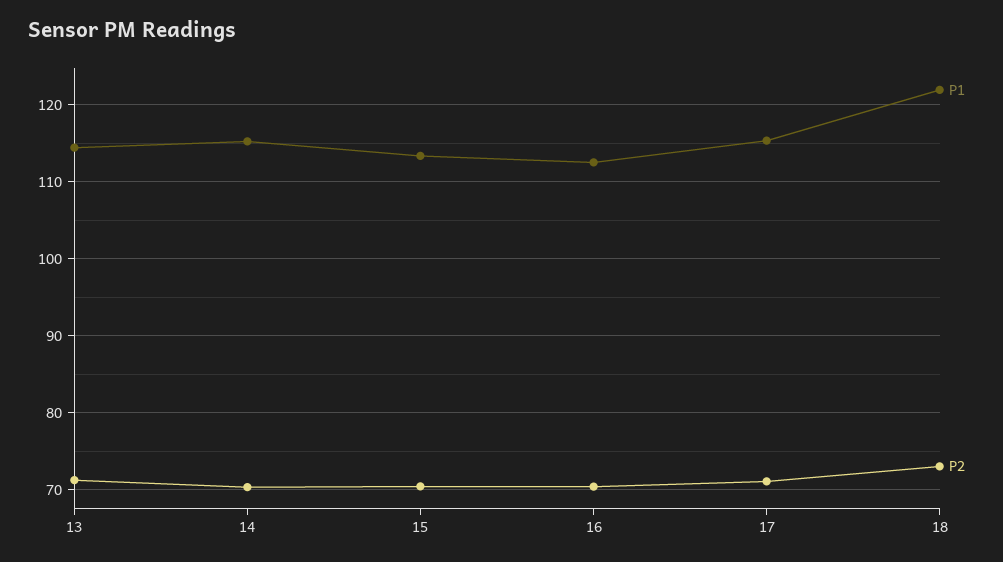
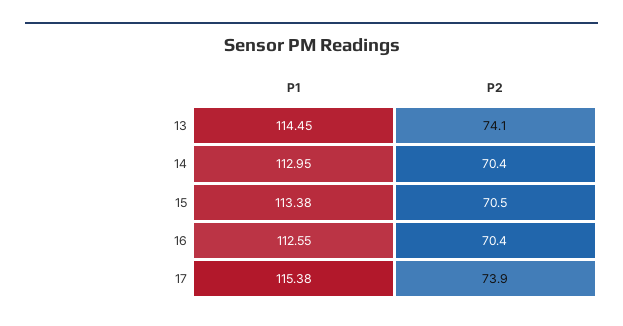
  {
    "P1": {
      "13": 114.45,
-     "14": 115,
+     "14": 112.95,
      "15": 113.38,
      "16": 112.55,
-     "17": 115.38,
+     "17": 115.38
-     "18": 122
    },
    "P2": {
-     "13": 71,
+     "13": 74.1,
      "14": 70.4,
      "15": 70.5,
      "16": 70.4,
-     "17": 71,
+     "17": 73.9
-     "18": 73
    }
  }

